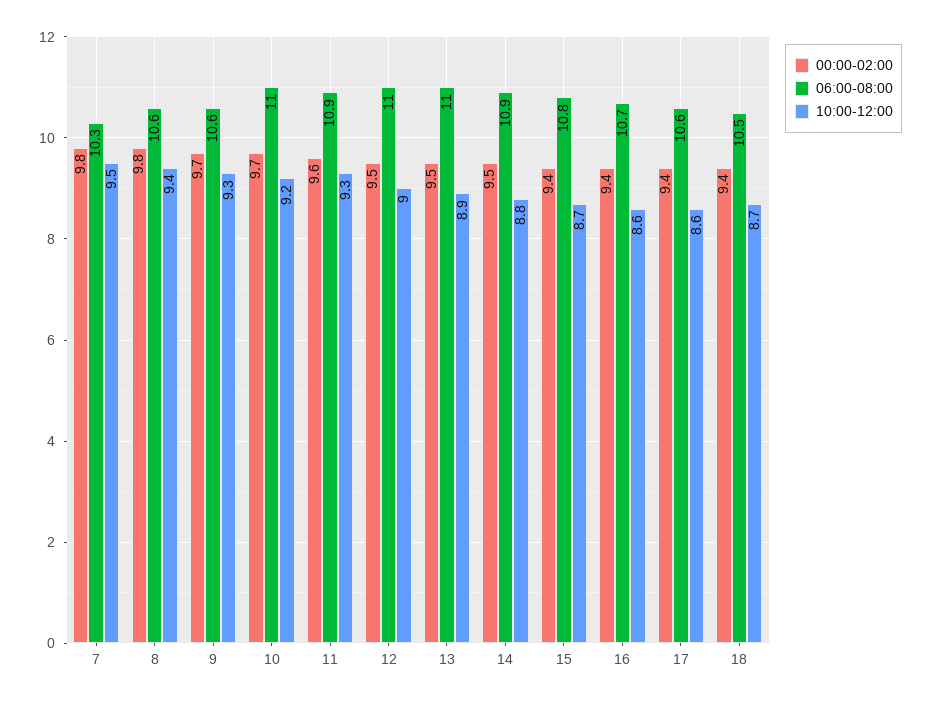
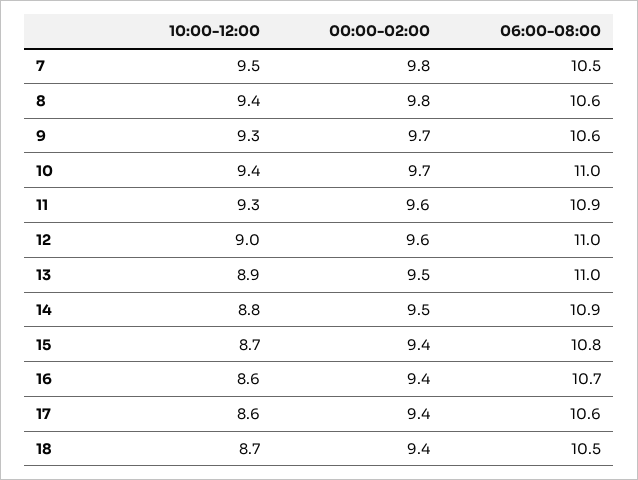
  {
    "00:00-02:00": {
      "7": 9.8,
      "8": 9.8,
      "9": 9.7,
      "10": 9.7,
      "11": 9.6,
-     "12": 9.5,
+     "12": 9.6,
      "13": 9.5,
      "14": 9.5,
      "15": 9.4,
      "16": 9.4,
      "17": 9.4,
      "18": 9.4
    },
    "06:00-08:00": {
-     "7": 10.3,
+     "7": 10.5,
      "8": 10.6,
      "9": 10.6,
      "10": 11,
      "11": 10.9,
      "12": 11,
      "13": 11,
      "14": 10.9,
      "15": 10.8,
      "16": 10.7,
      "17": 10.6,
      "18": 10.5
    },
    "10:00-12:00": {
      "7": 9.5,
      "8": 9.4,
      "9": 9.3,
-     "10": 9.2,
+     "10": 9.4,
      "11": 9.3,
      "12": 9,
      "13": 8.9,
      "14": 8.8,
      "15": 8.7,
      "16": 8.6,
      "17": 8.6,
      "18": 8.7
    }
  }

